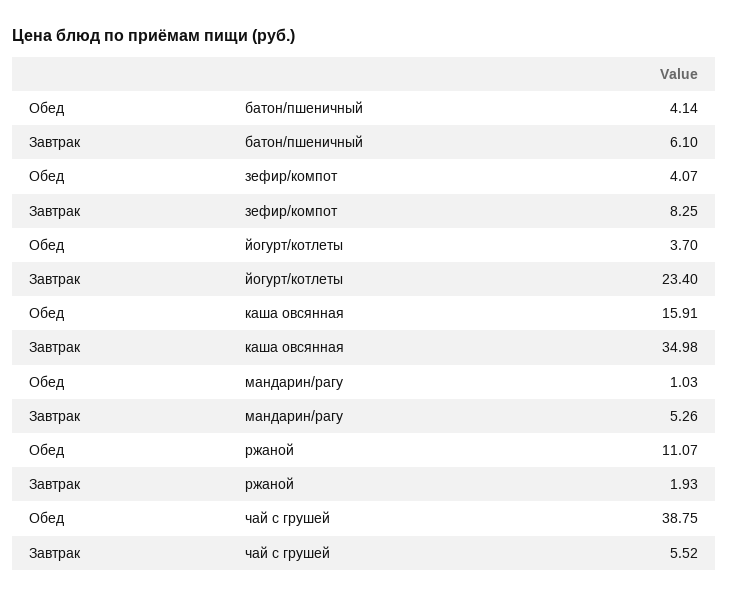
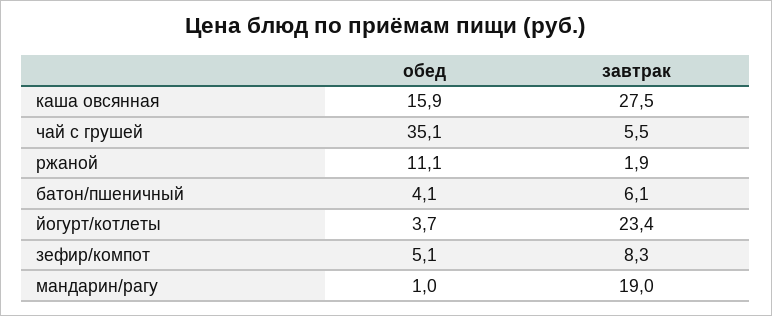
  {
    "Обед": {
      "батон/пшеничный": 4.14,
-     "зефир/компот": 4.07,
+     "зефир/компот": 5.1,
      "йогурт/котлеты": 3.7,
      "каша овсянная": 15.91,
      "мандарин/рагу": 1.03,
      "ржаной": 11.07,
-     "чай с грушей": 38.75
+     "чай с грушей": 35.1
    },
    "Завтрак": {
      "батон/пшеничный": 6.1,
      "зефир/компот": 8.25,
      "йогурт/котлеты": 23.4,
-     "каша овсянная": 34.98,
+     "каша овсянная": 27.5,
-     "мандарин/рагу": 5.26,
+     "мандарин/рагу": 19,
      "ржаной": 1.93,
      "чай с грушей": 5.52
    }
  }

